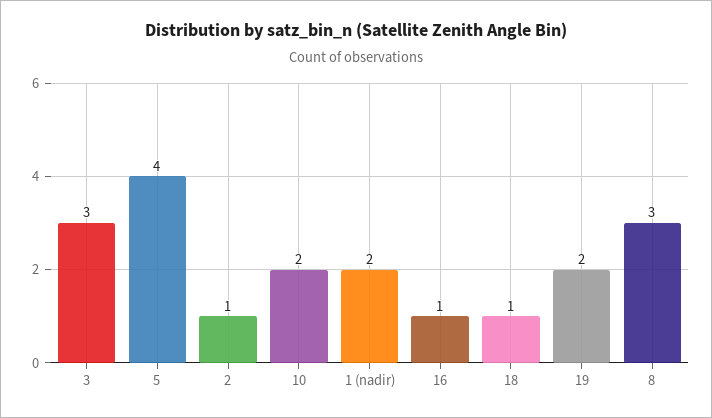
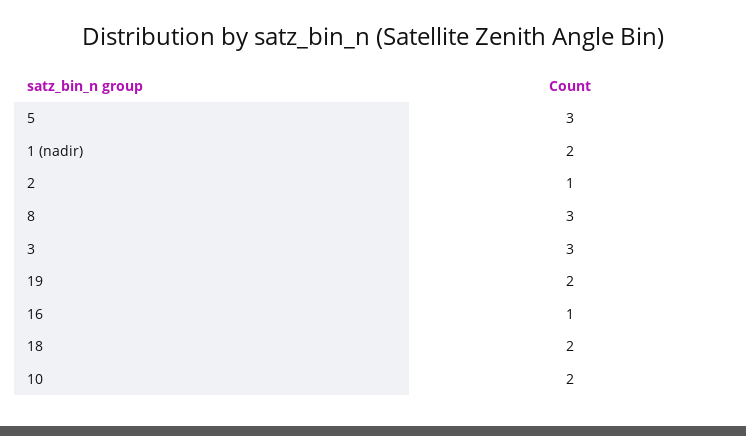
  {
    "3": 3,
-   "5": 4,
+   "5": 3,
    "2": 1,
    "10": 2,
    "1 (nadir)": 2,
    "16": 1,
-   "18": 1,
+   "18": 2,
    "19": 2,
    "8": 3
  }

